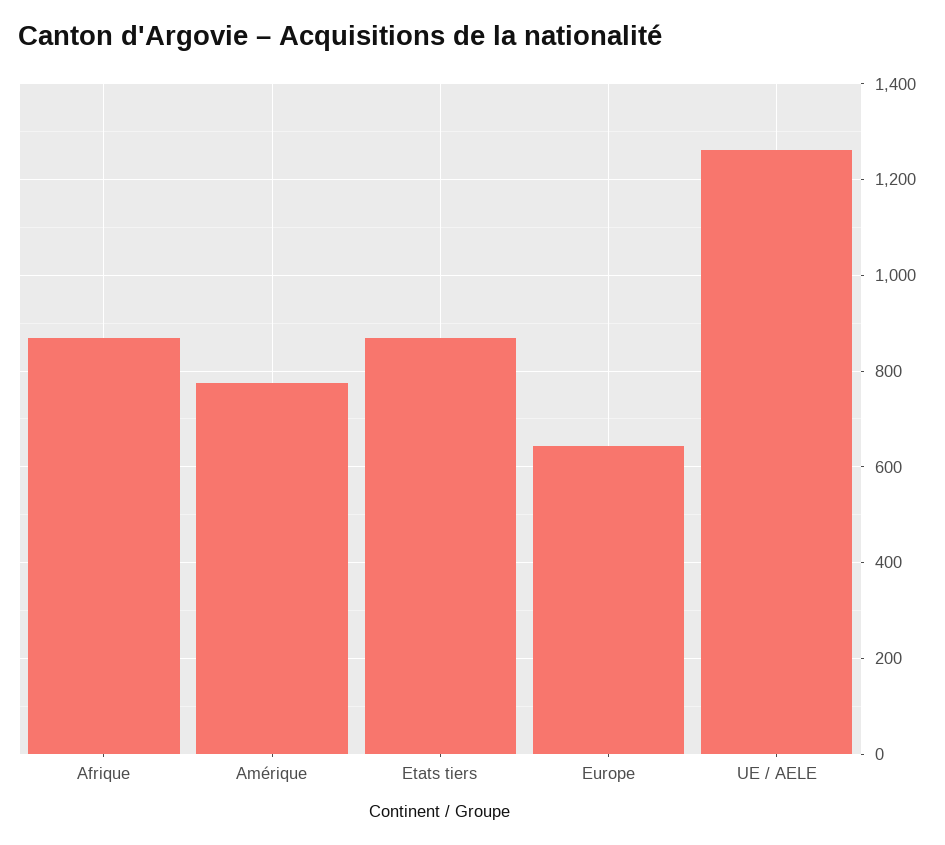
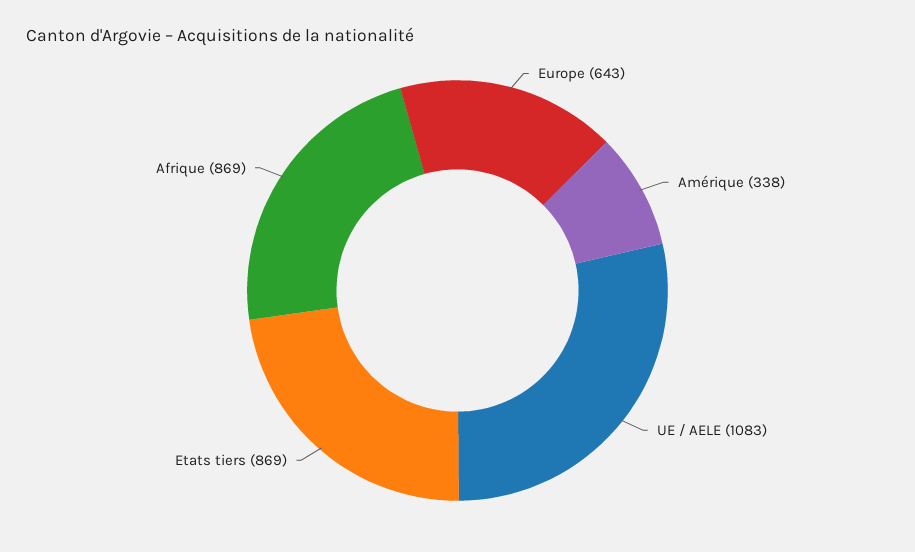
  {
    "Afrique": 869,
-   "Amérique": 780,
+   "Amérique": 338,
    "Etats tiers": 869,
    "Europe": 643,
-   "UE / AELE": 1260
+   "UE / AELE": 1083
  }

